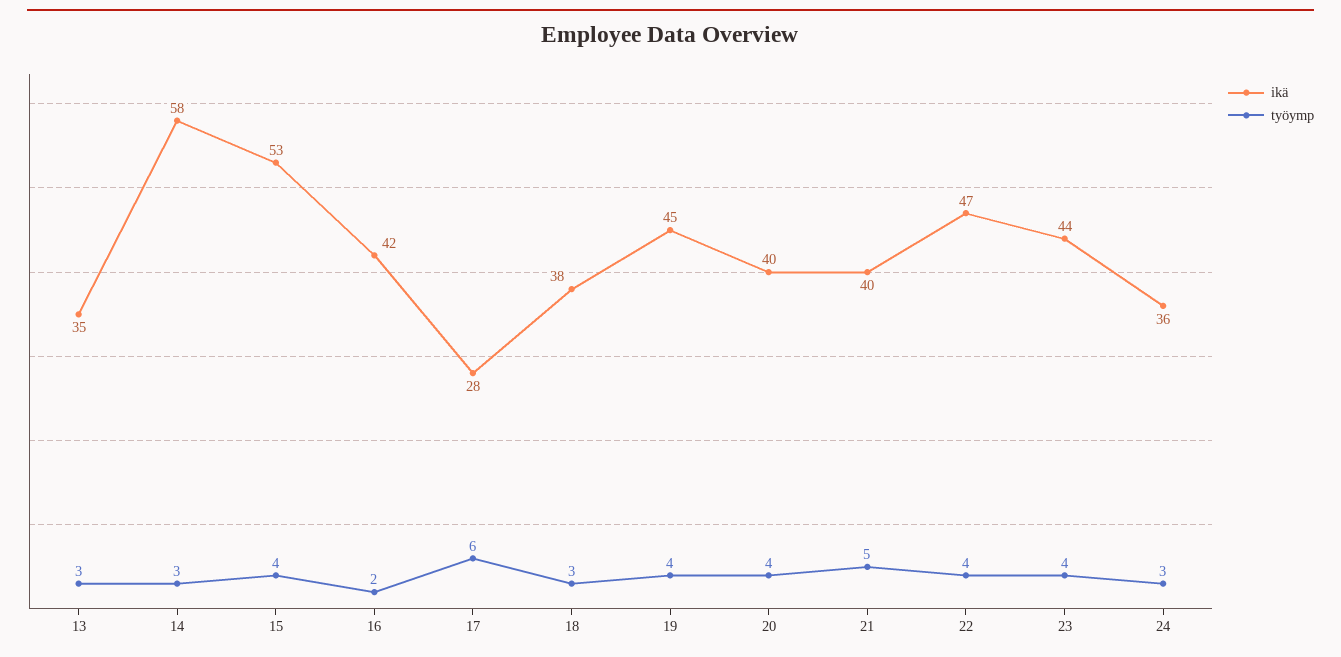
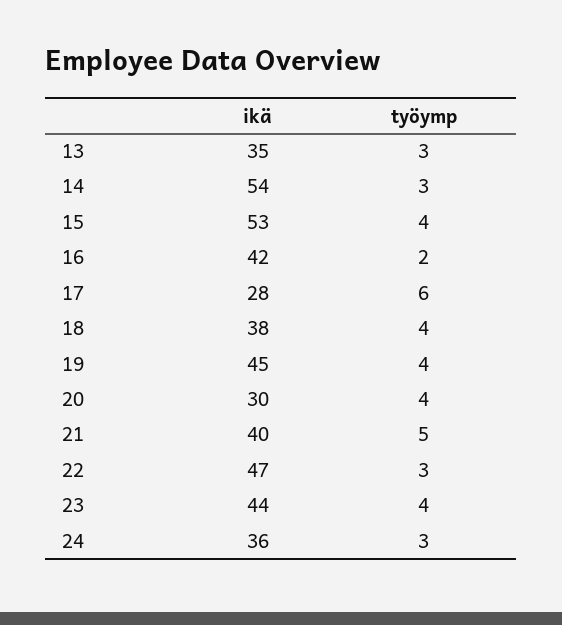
  {
    "ikä": {
      "13": 35,
-     "14": 58,
+     "14": 54,
      "15": 53,
      "16": 42,
      "17": 28,
      "18": 38,
      "19": 45,
-     "20": 40,
+     "20": 30,
      "21": 40,
      "22": 47,
      "23": 44,
      "24": 36
    },
    "työymp": {
      "13": 3,
      "14": 3,
      "15": 4,
      "16": 2,
      "17": 6,
-     "18": 3,
+     "18": 4,
      "19": 4,
      "20": 4,
      "21": 5,
-     "22": 4,
+     "22": 3,
      "23": 4,
      "24": 3
    }
  }

